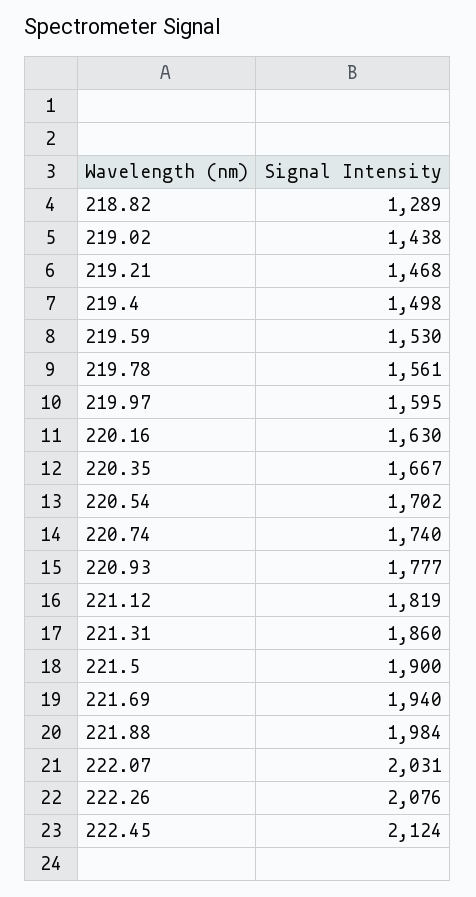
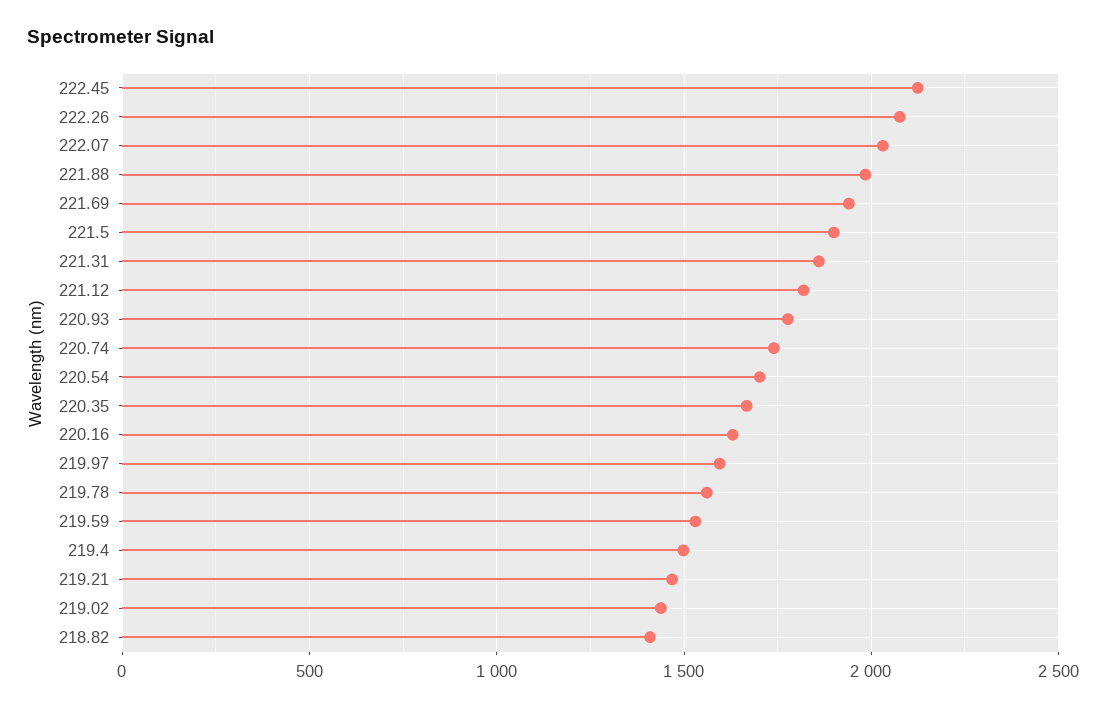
  {
-   "218.82": 1289,
+   "218.82": 1400,
    "219.02": 1438,
    "219.21": 1468,
    "219.4": 1498,
    "219.59": 1530,
    "219.78": 1561,
    "219.97": 1595,
    "220.16": 1630,
    "220.35": 1667,
    "220.54": 1702,
    "220.74": 1740,
    "220.93": 1777,
    "221.12": 1819,
    "221.31": 1860,
    "221.5": 1900,
    "221.69": 1940,
    "221.88": 1984,
    "222.07": 2031,
    "222.26": 2076,
    "222.45": 2124
  }

